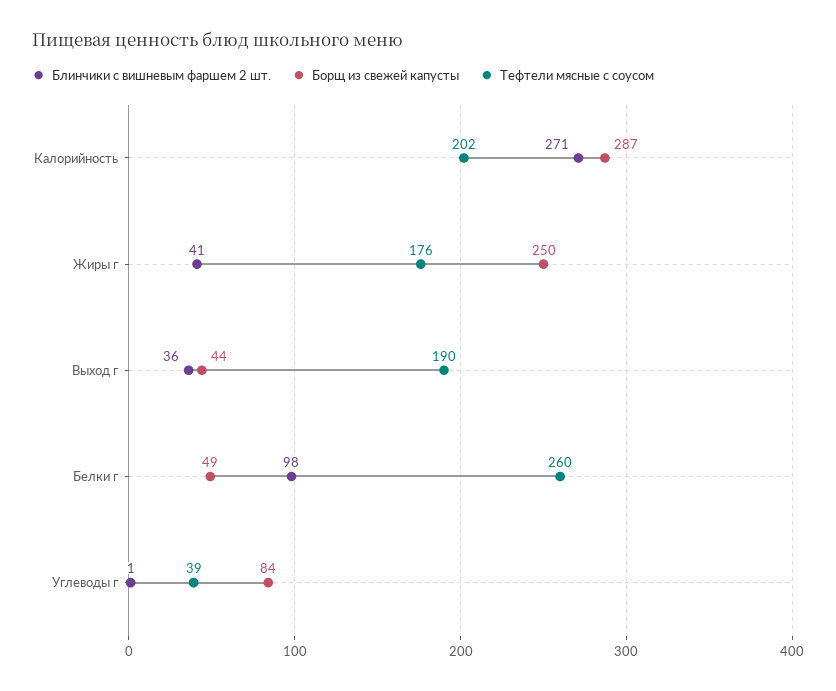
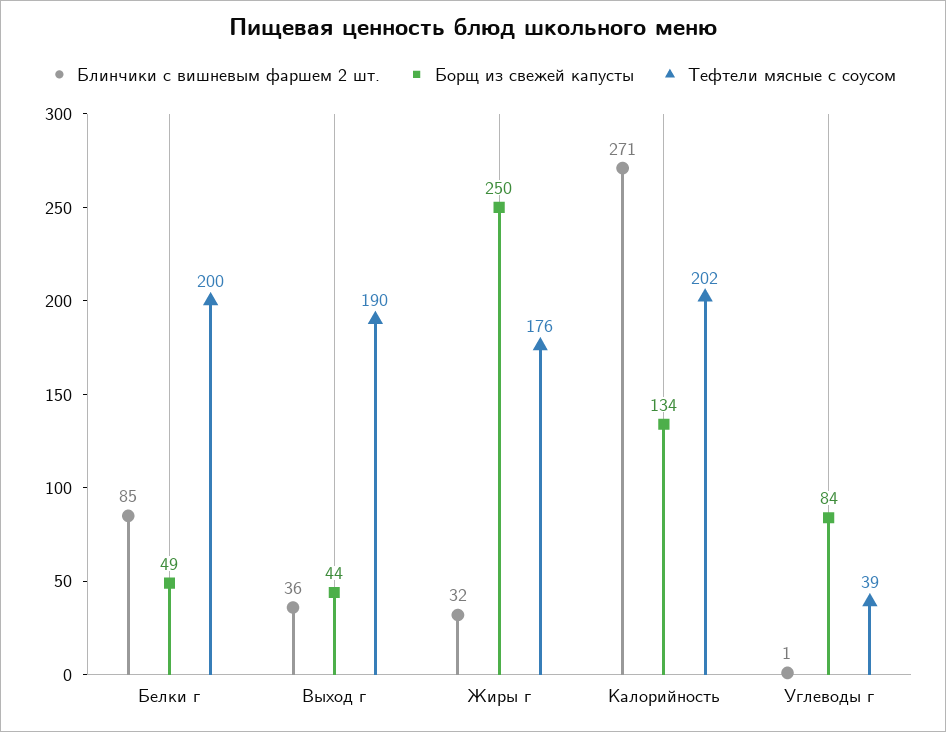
  {
    "Блинчики с вишневым фаршем 2 шт.": {
      "Калорийность": 271,
-     "Жиры г": 41,
+     "Жиры г": 32,
      "Выход г": 36,
-     "Белки г": 98,
+     "Белки г": 85,
      "Углеводы г": 1
    },
    "Борщ из свежей капусты": {
-     "Калорийность": 287,
+     "Калорийность": 134,
      "Жиры г": 250,
      "Выход г": 44,
      "Белки г": 49,
      "Углеводы г": 84
    },
    "Тефтели мясные с соусом": {
      "Калорийность": 202,
      "Жиры г": 176,
      "Выход г": 190,
-     "Белки г": 260,
+     "Белки г": 200,
      "Углеводы г": 39
    }
  }

